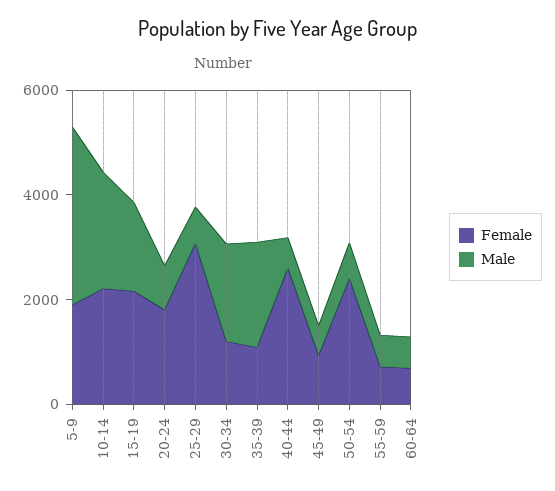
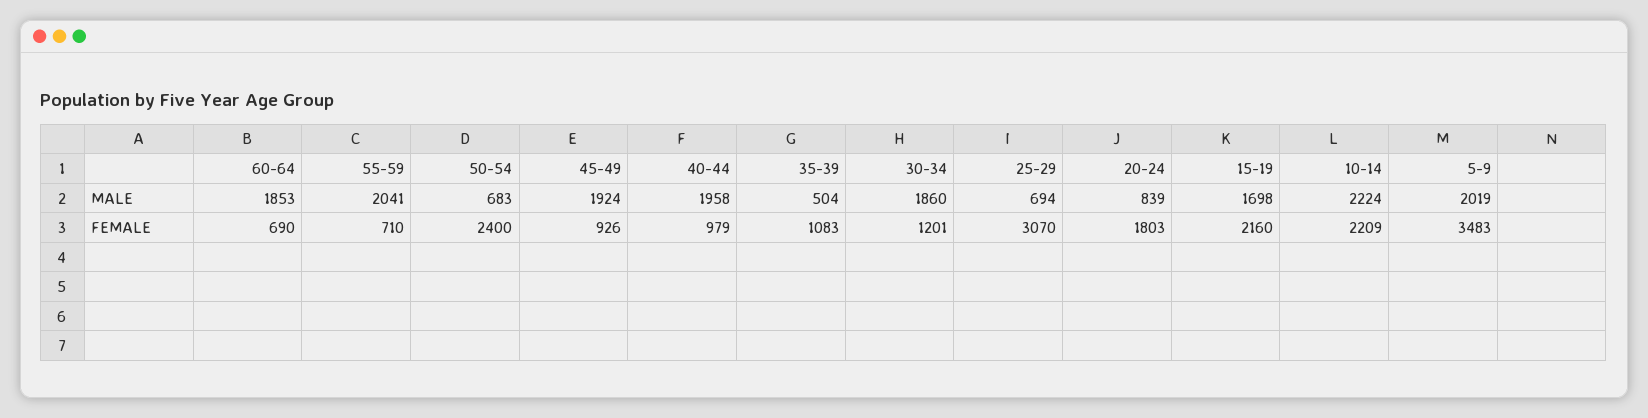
  {
    "Female": {
-     "5-9": 2000,
+     "5-9": 3483,
      "10-14": 2209,
      "15-19": 2160,
      "20-24": 1803,
      "25-29": 3070,
      "30-34": 1201,
      "35-39": 1083,
-     "40-44": 2500,
+     "40-44": 979,
      "45-49": 926,
      "50-54": 2400,
      "55-59": 710,
      "60-64": 690
    },
    "Male": {
-     "5-9": 3500,
+     "5-9": 2019,
      "10-14": 2224,
      "15-19": 1698,
      "20-24": 839,
      "25-29": 694,
      "30-34": 1860,
-     "35-39": 2000,
+     "35-39": 504,
-     "40-44": 500,
+     "40-44": 1958,
-     "45-49": 500,
+     "45-49": 1924,
      "50-54": 683,
-     "55-59": 500,
+     "55-59": 2041,
-     "60-64": 500
+     "60-64": 1853
    }
  }

